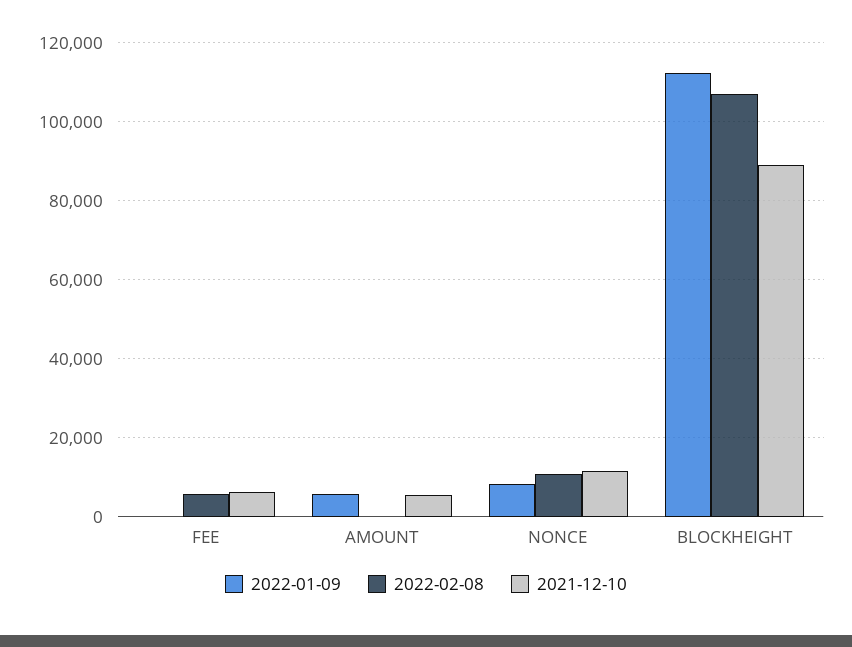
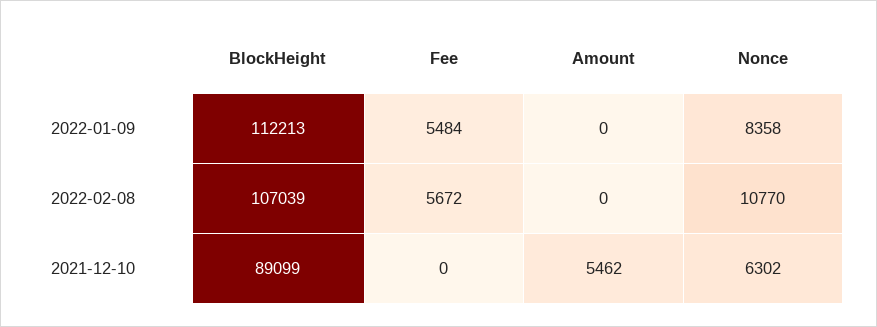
  {
    "2022-01-09": {
-     "FEE": 0,
+     "FEE": 5484,
-     "AMOUNT": 6000,
+     "AMOUNT": 0,
      "NONCE": 8358,
      "BLOCKHEIGHT": 112213
    },
    "2022-02-08": {
      "FEE": 5672,
      "AMOUNT": 0,
      "NONCE": 10770,
      "BLOCKHEIGHT": 107039
    },
    "2021-12-10": {
-     "FEE": 6000,
+     "FEE": 0,
      "AMOUNT": 5462,
-     "NONCE": 12000,
+     "NONCE": 6302,
      "BLOCKHEIGHT": 89099
    }
  }

